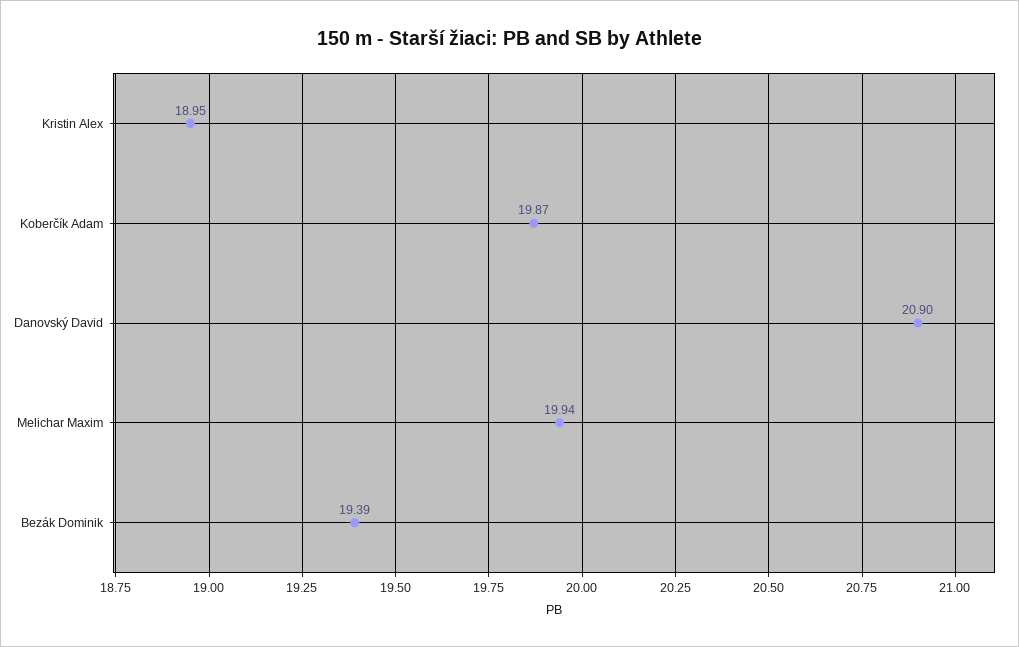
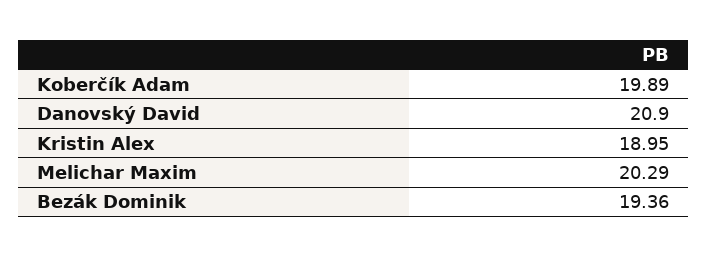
  {
    "Kristin Alex": 18.95,
-   "Koberčík Adam": 19.87,
+   "Koberčík Adam": 19.89,
    "Danovský David": 20.9,
-   "Melichar Maxim": 19.94,
+   "Melichar Maxim": 20.29,
-   "Bezák Dominik": 19.39
+   "Bezák Dominik": 19.36
  }

